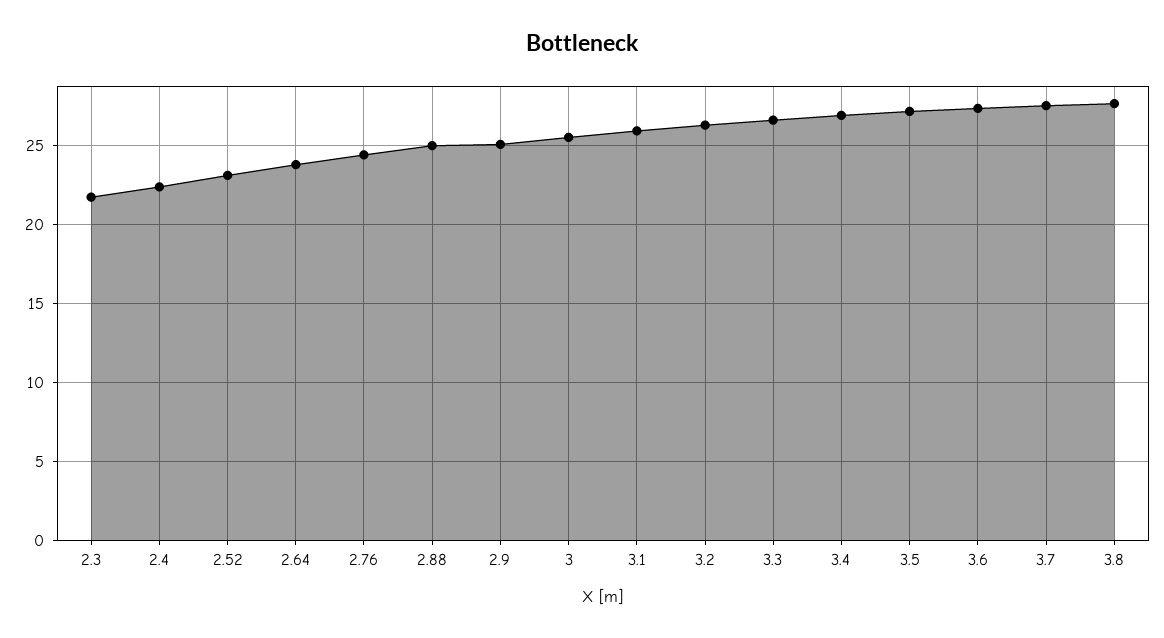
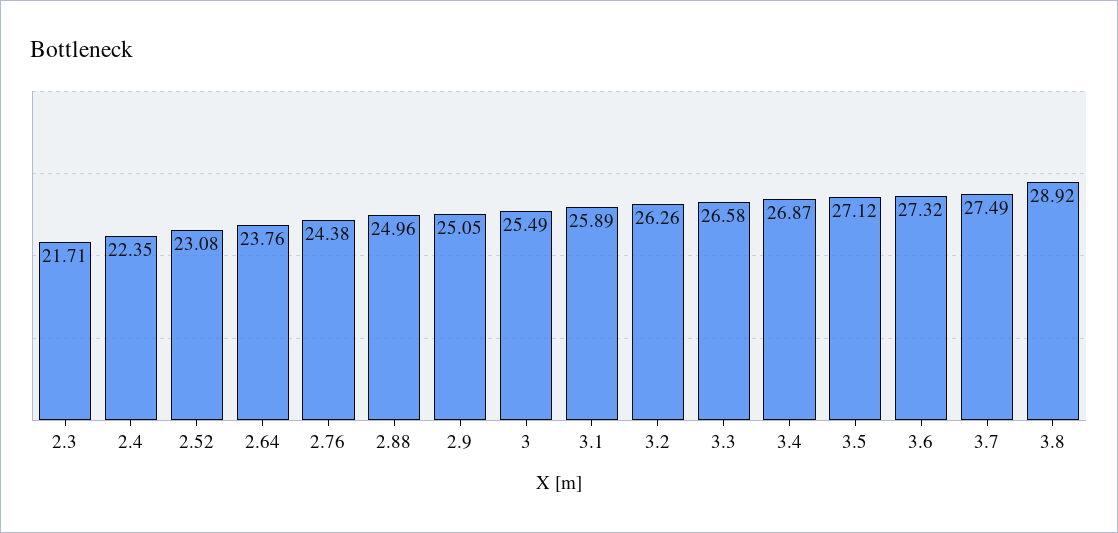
  {
    "2.3": 21.71,
    "2.4": 22.35,
    "2.52": 23.08,
    "2.64": 23.76,
    "2.76": 24.38,
    "2.88": 24.96,
    "2.9": 25.05,
    "3": 25.49,
    "3.1": 25.89,
    "3.2": 26.26,
    "3.3": 26.58,
    "3.4": 26.87,
    "3.5": 27.12,
    "3.6": 27.32,
    "3.7": 27.49,
-   "3.8": 27.5
+   "3.8": 28.92
  }

